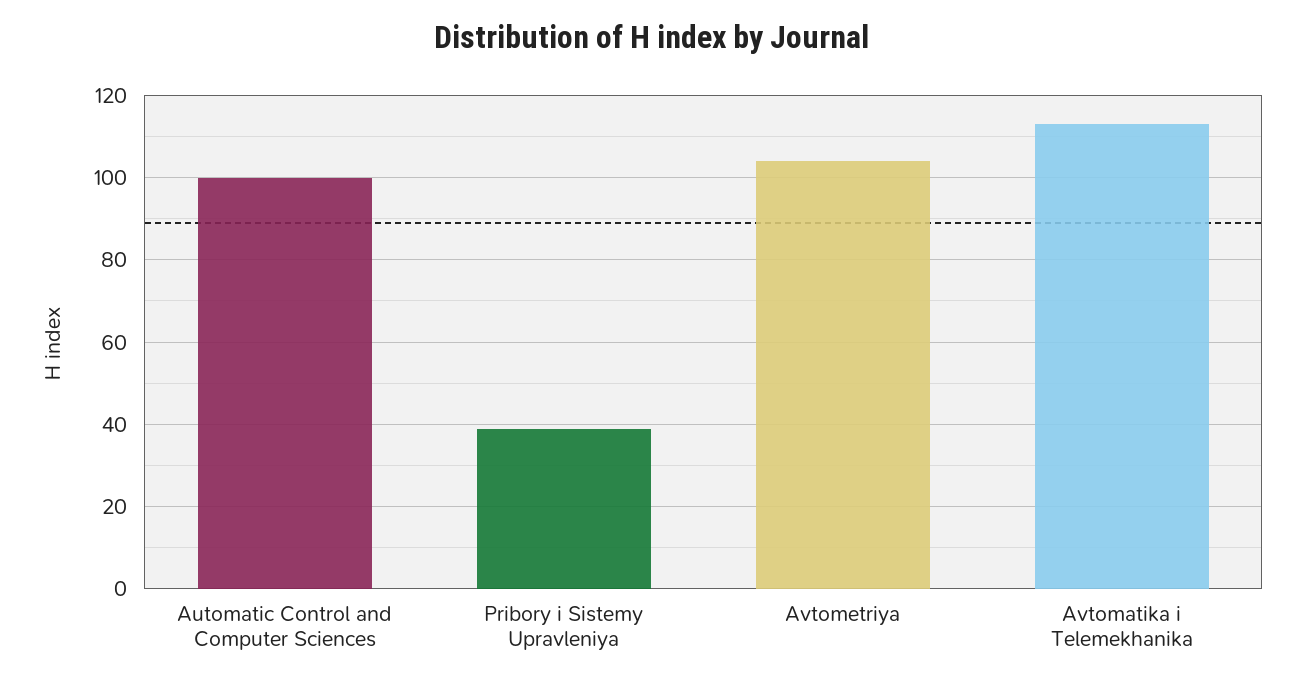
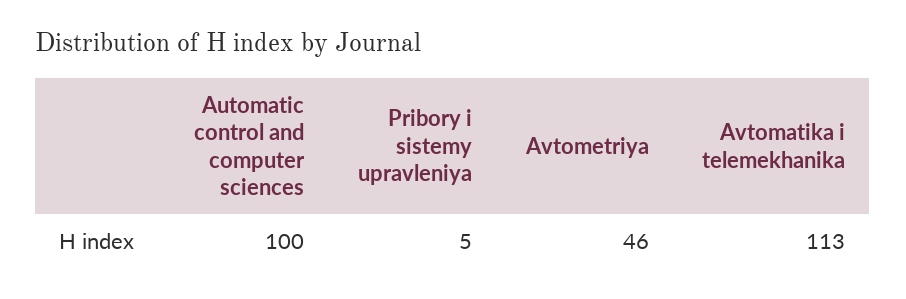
  {
    "Automatic Control and Computer Sciences": 100,
-   "Pribory i Sistemy Upravleniya": 40,
+   "Pribory i Sistemy Upravleniya": 5,
-   "Avtometriya": 105,
+   "Avtometriya": 46,
    "Avtomatika i Telemekhanika": 113
  }

